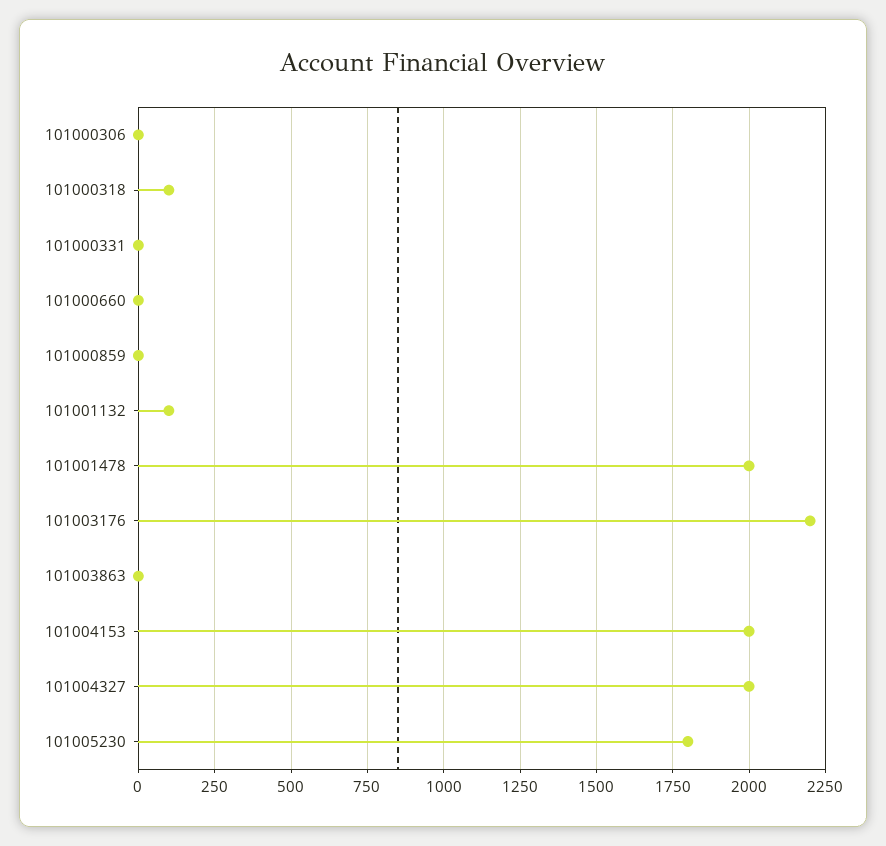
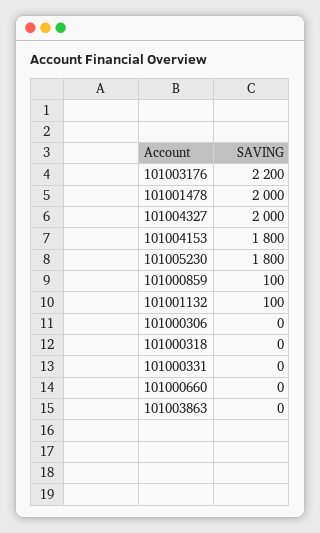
  {
    "101000306": 0,
-   "101000318": 100,
+   "101000318": 0,
    "101000331": 0,
    "101000660": 0,
-   "101000859": 0,
+   "101000859": 100,
    "101001132": 100,
    "101001478": 2000,
    "101003176": 2200,
    "101003863": 0,
-   "101004153": 2000,
+   "101004153": 1800,
    "101004327": 2000,
    "101005230": 1800
  }

